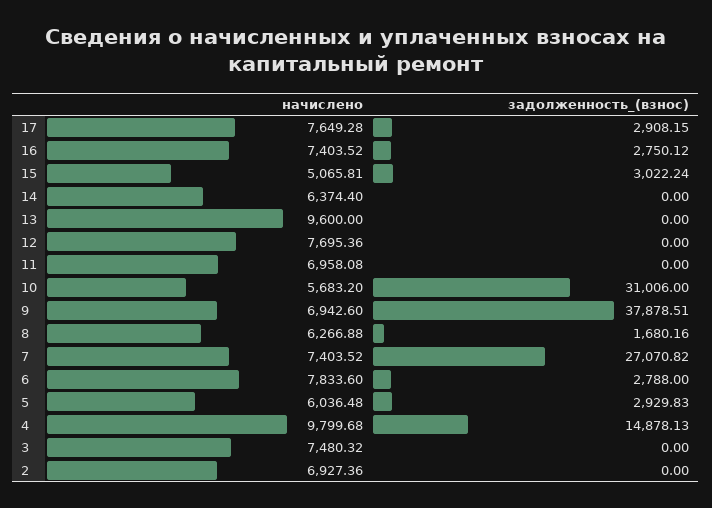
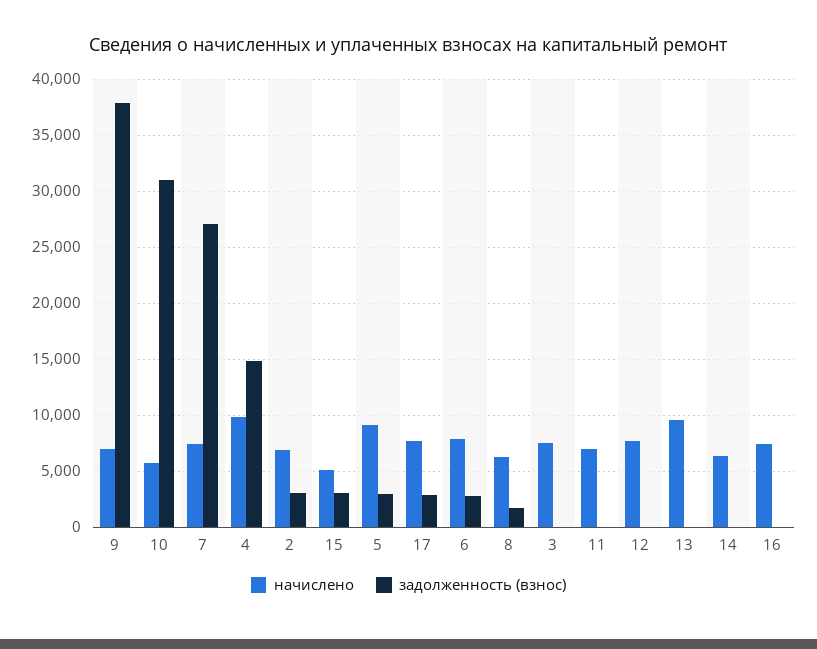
  {
    "начислено": {
      "17": 7649.28,
      "16": 7403.52,
      "15": 5065.81,
      "14": 6374.4,
      "13": 9600,
      "12": 7695.36,
      "11": 6958.08,
      "10": 5683.2,
      "9": 6942.6,
      "8": 6266.88,
      "7": 7403.52,
      "6": 7833.6,
-     "5": 6036.48,
+     "5": 9000,
      "4": 9799.68,
      "3": 7480.32,
      "2": 6927.36
    },
    "задолженность_(взнос)": {
      "17": 2908.15,
-     "16": 2750.12,
+     "16": 0,
      "15": 3022.24,
      "14": 0,
      "13": 0,
      "12": 0,
      "11": 0,
      "10": 31006,
      "9": 37878.51,
      "8": 1680.16,
      "7": 27070.82,
      "6": 2788,
      "5": 2929.83,
      "4": 14878.13,
      "3": 0,
-     "2": 0
+     "2": 3000
    }
  }

